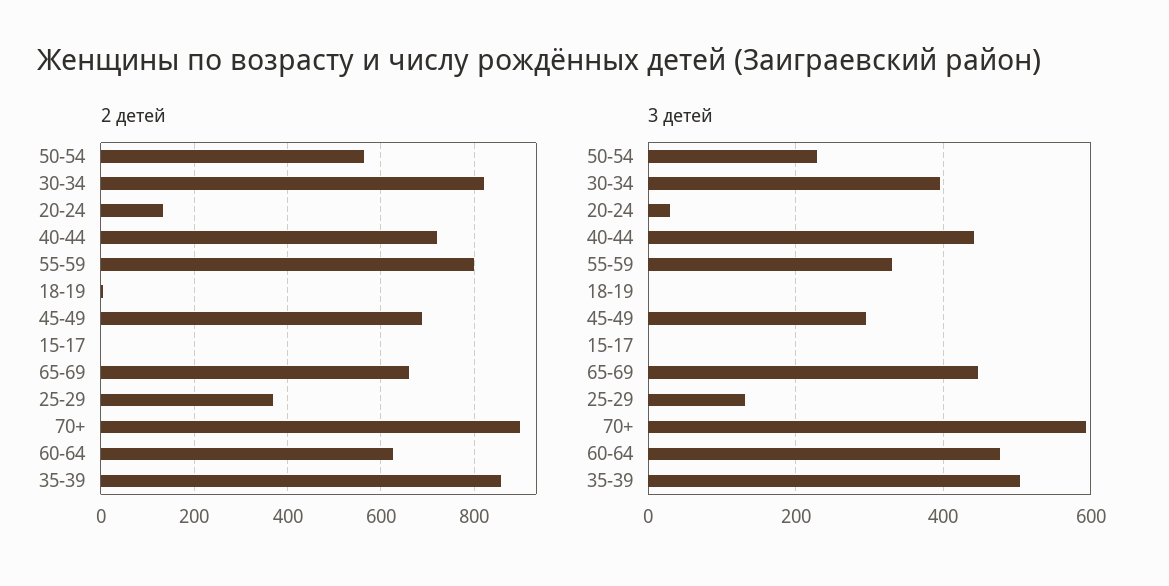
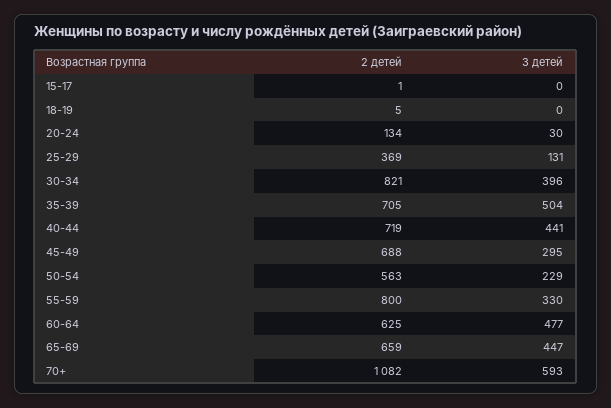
  {
    "2 детей": {
      "50-54": 563,
      "30-34": 821,
      "20-24": 134,
      "40-44": 719,
      "55-59": 800,
      "18-19": 5,
      "45-49": 688,
      "15-17": 1,
      "65-69": 659,
      "25-29": 369,
-     "70+": 900,
+     "70+": 1082,
      "60-64": 625,
-     "35-39": 860
+     "35-39": 705
    },
    "3 детей": {
      "50-54": 229,
      "30-34": 396,
      "20-24": 30,
      "40-44": 441,
      "55-59": 330,
      "18-19": 0,
      "45-49": 295,
      "15-17": 0,
      "65-69": 447,
      "25-29": 131,
      "70+": 593,
      "60-64": 477,
      "35-39": 504
    }
  }

